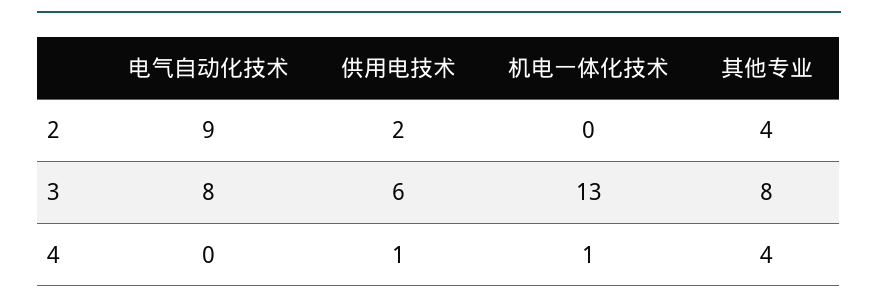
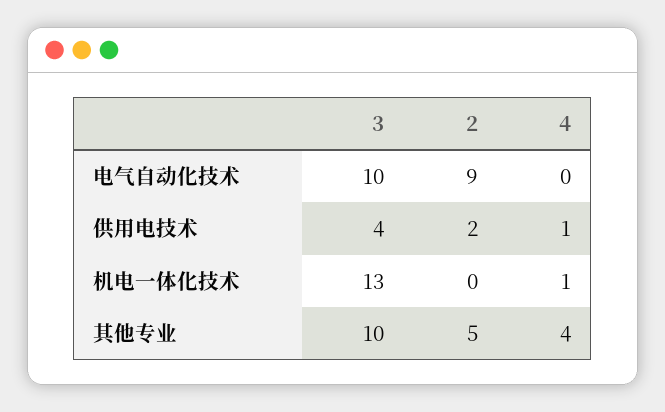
  {
    "电气自动化技术": {
      "2": 9,
-     "3": 8,
+     "3": 10,
      "4": 0
    },
    "供用电技术": {
      "2": 2,
-     "3": 6,
+     "3": 4,
      "4": 1
    },
    "机电一体化技术": {
      "2": 0,
      "3": 13,
      "4": 1
    },
    "其他专业": {
-     "2": 4,
+     "2": 5,
-     "3": 8,
+     "3": 10,
      "4": 4
    }
  }

